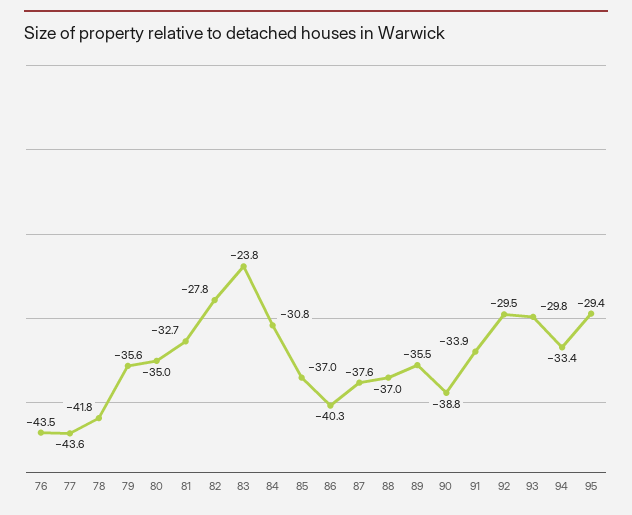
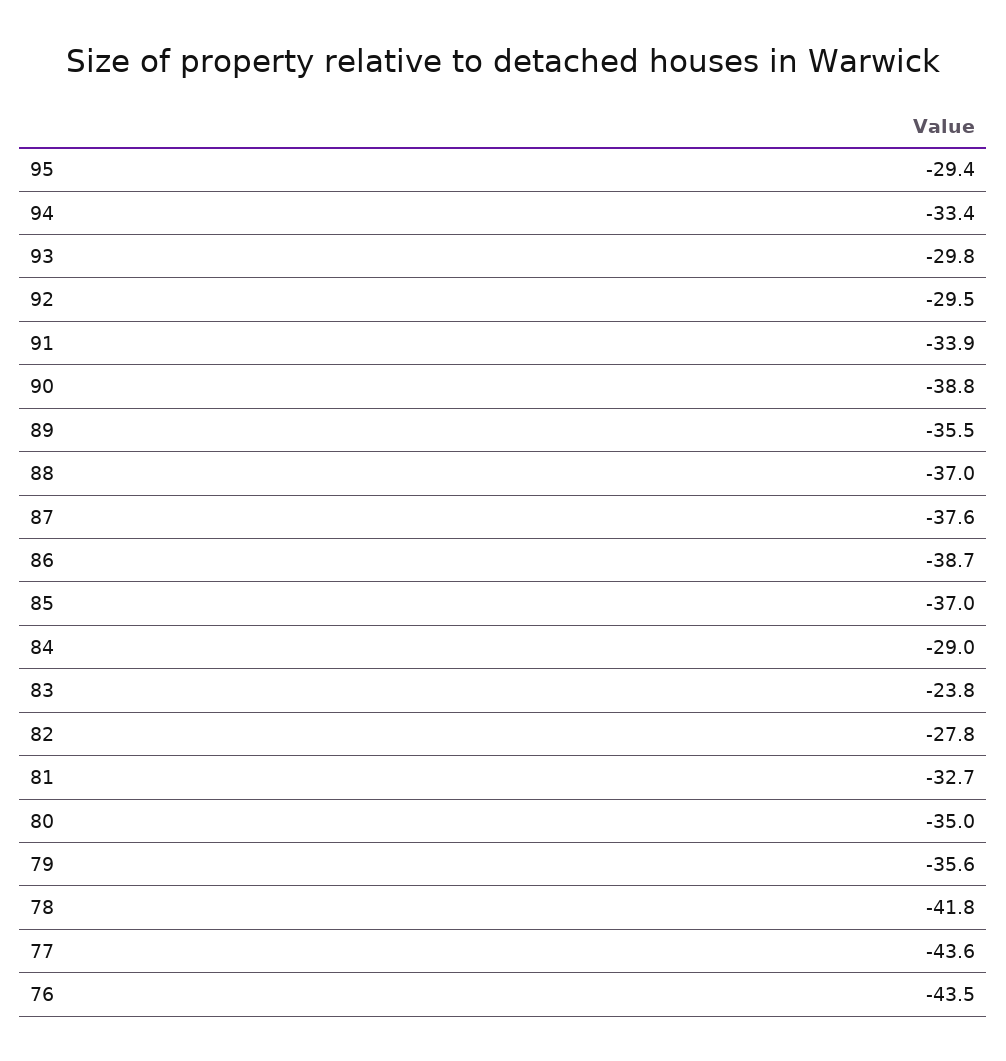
  {
    "76": -43.5,
    "77": -43.6,
    "78": -41.8,
    "79": -35.6,
    "80": -35,
    "81": -32.7,
    "82": -27.8,
    "83": -23.8,
-   "84": -30.8,
+   "84": -29,
    "85": -37,
-   "86": -40.3,
+   "86": -38.7,
    "87": -37.6,
    "88": -37,
    "89": -35.5,
    "90": -38.8,
    "91": -33.9,
    "92": -29.5,
    "93": -29.8,
    "94": -33.4,
    "95": -29.4
  }

